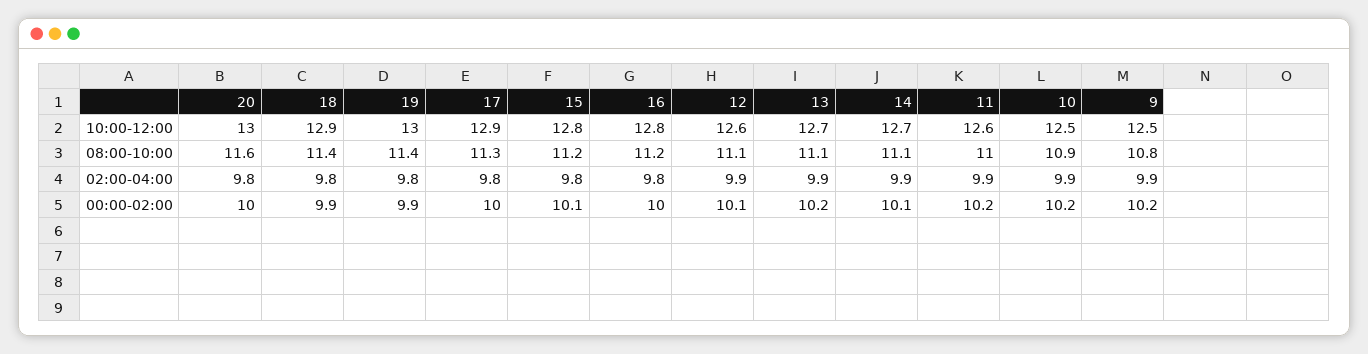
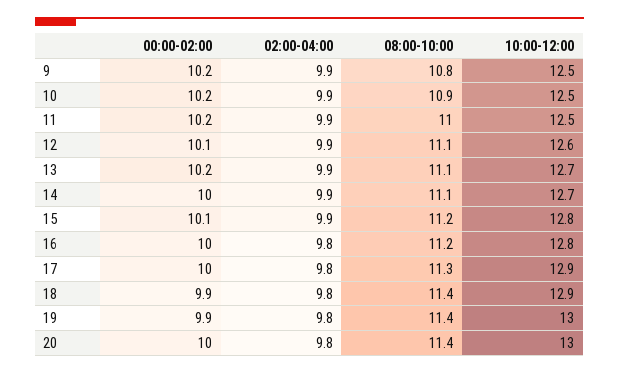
  {
    "20": {
      "10:00-12:00": 13,
-     "08:00-10:00": 11.6,
+     "08:00-10:00": 11.4,
      "02:00-04:00": 9.8,
      "00:00-02:00": 10
    },
    "18": {
      "10:00-12:00": 12.9,
      "08:00-10:00": 11.4,
      "02:00-04:00": 9.8,
      "00:00-02:00": 9.9
    },
    "19": {
      "10:00-12:00": 13,
      "08:00-10:00": 11.4,
      "02:00-04:00": 9.8,
      "00:00-02:00": 9.9
    },
    "17": {
      "10:00-12:00": 12.9,
      "08:00-10:00": 11.3,
      "02:00-04:00": 9.8,
      "00:00-02:00": 10
    },
    "15": {
      "10:00-12:00": 12.8,
      "08:00-10:00": 11.2,
-     "02:00-04:00": 9.8,
+     "02:00-04:00": 9.9,
      "00:00-02:00": 10.1
    },
    "16": {
      "10:00-12:00": 12.8,
      "08:00-10:00": 11.2,
      "02:00-04:00": 9.8,
      "00:00-02:00": 10
    },
    "12": {
      "10:00-12:00": 12.6,
      "08:00-10:00": 11.1,
      "02:00-04:00": 9.9,
      "00:00-02:00": 10.1
    },
    "13": {
      "10:00-12:00": 12.7,
      "08:00-10:00": 11.1,
      "02:00-04:00": 9.9,
      "00:00-02:00": 10.2
    },
    "14": {
      "10:00-12:00": 12.7,
      "08:00-10:00": 11.1,
      "02:00-04:00": 9.9,
-     "00:00-02:00": 10.1
+     "00:00-02:00": 10
    },
    "11": {
-     "10:00-12:00": 12.6,
+     "10:00-12:00": 12.5,
      "08:00-10:00": 11,
      "02:00-04:00": 9.9,
      "00:00-02:00": 10.2
    },
    "10": {
      "10:00-12:00": 12.5,
      "08:00-10:00": 10.9,
      "02:00-04:00": 9.9,
      "00:00-02:00": 10.2
    },
    "9": {
      "10:00-12:00": 12.5,
      "08:00-10:00": 10.8,
      "02:00-04:00": 9.9,
      "00:00-02:00": 10.2
    }
  }

